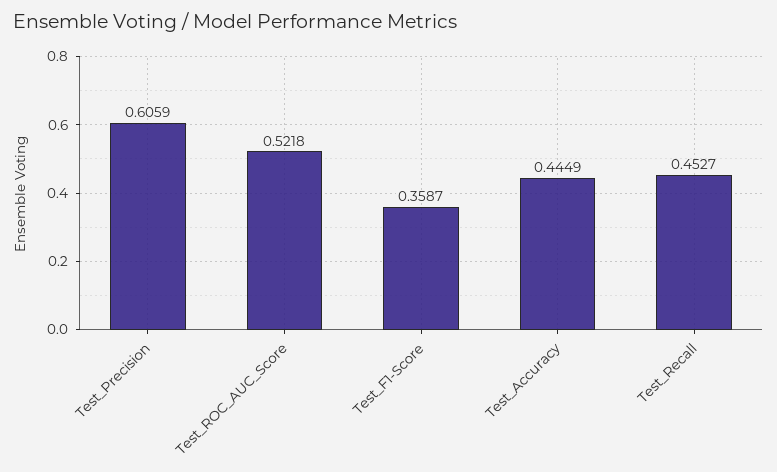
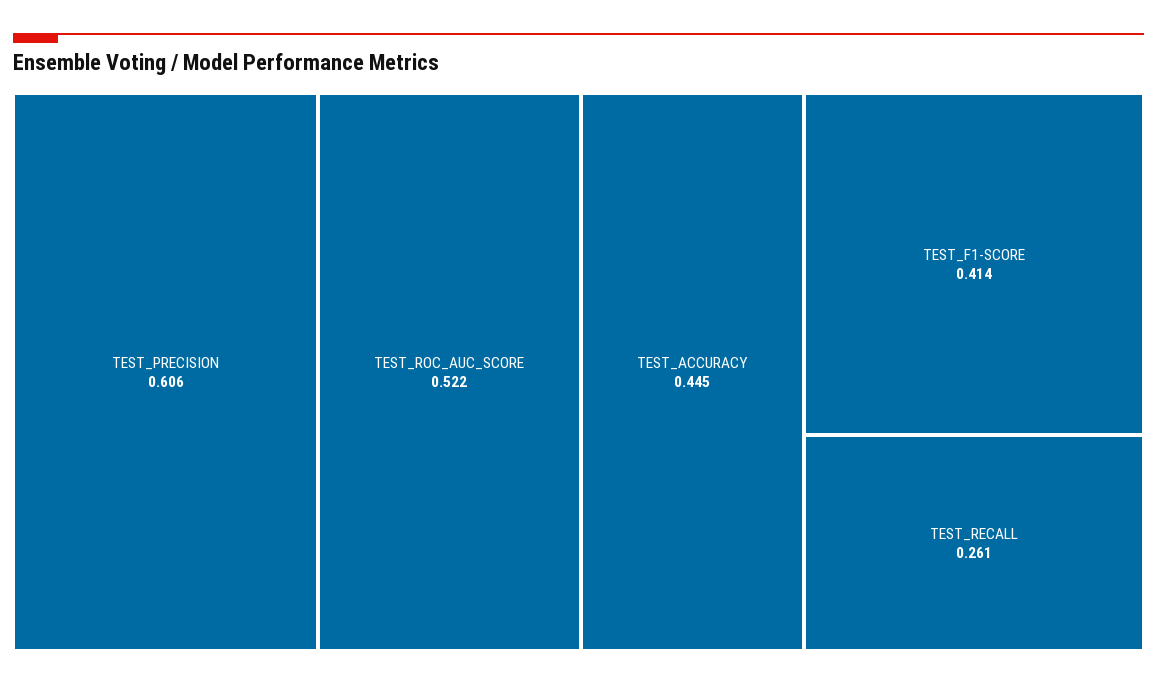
  {
    "Test_Precision": 0.6059,
    "Test_ROC_AUC_Score": 0.5218,
-   "Test_F1-Score": 0.3587,
+   "Test_F1-Score": 0.414,
    "Test_Accuracy": 0.4449,
-   "Test_Recall": 0.4527
+   "Test_Recall": 0.261
  }

